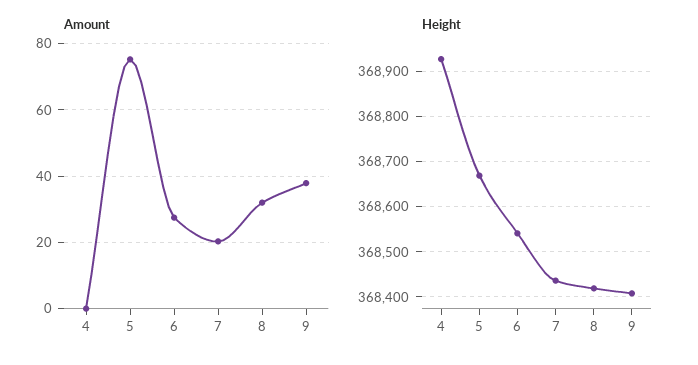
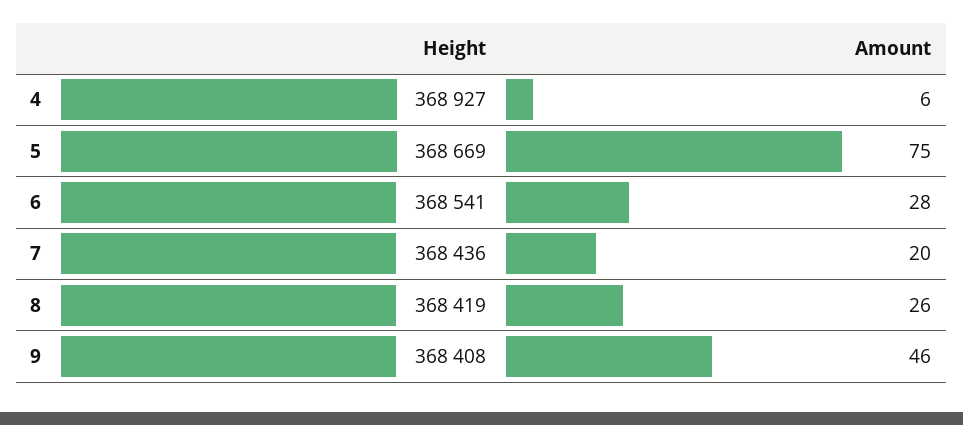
  {
    "Amount": {
-     "4": 0,
+     "4": 6,
      "5": 75,
      "6": 28,
      "7": 20,
-     "8": 32,
+     "8": 26,
-     "9": 38
+     "9": 46
    },
    "Height": {
      "4": 368927,
      "5": 368669,
      "6": 368541,
      "7": 368436,
      "8": 368419,
      "9": 368408
    }
  }

